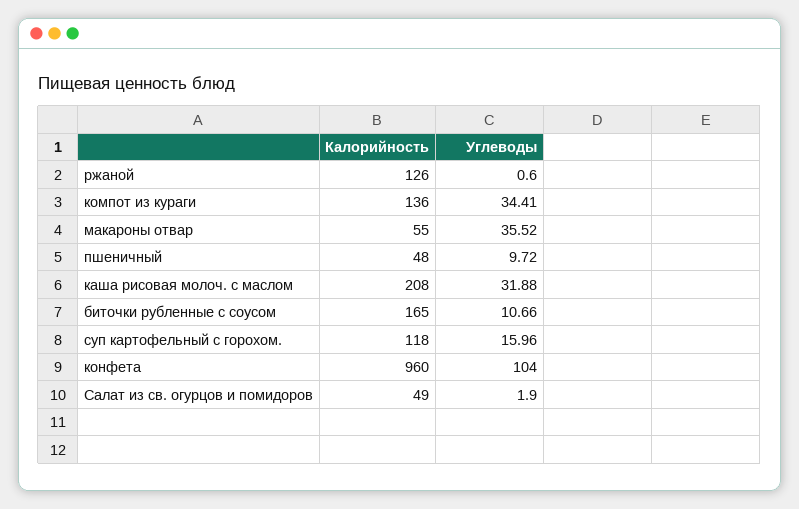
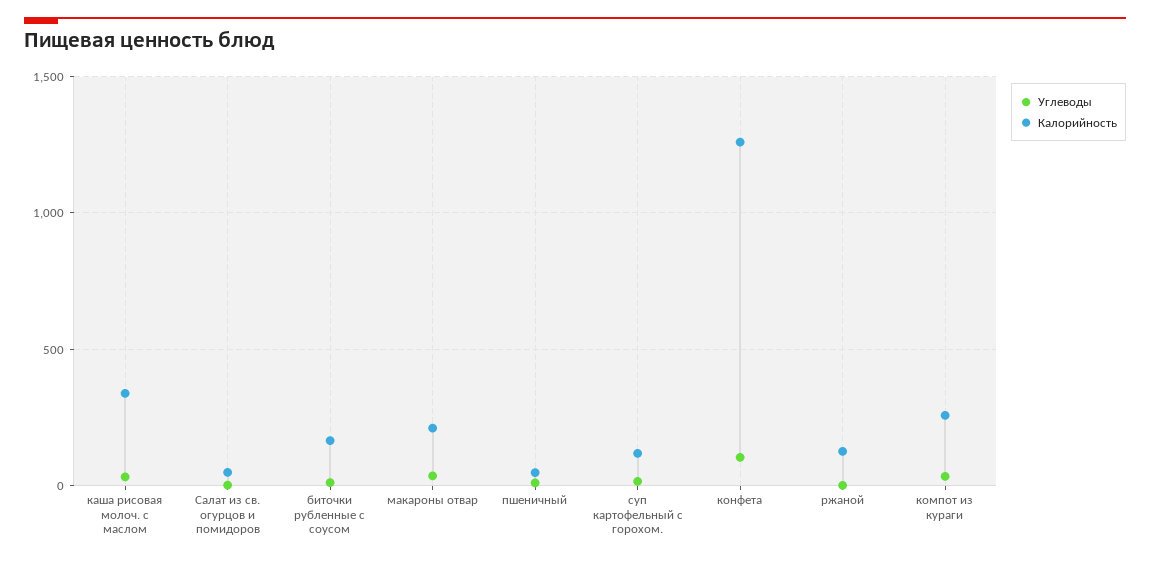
  {
    "Калорийность": {
      "ржаной": 126,
-     "компот из кураги": 136,
+     "компот из кураги": 250,
-     "макароны отвар": 55,
+     "макароны отвар": 200,
      "пшеничный": 48,
-     "каша рисовая молоч. с маслом": 208,
+     "каша рисовая молоч. с маслом": 350,
      "биточки рубленные с соусом": 165,
      "суп картофельный с горохом.": 118,
-     "конфета": 960,
+     "конфета": 1250,
      "Салат из св. огурцов и помидоров": 49
    },
    "Углеводы": {
      "ржаной": 0.6,
      "компот из кураги": 34.41,
      "макароны отвар": 35.52,
      "пшеничный": 9.72,
      "каша рисовая молоч. с маслом": 31.88,
      "биточки рубленные с соусом": 10.66,
      "суп картофельный с горохом.": 15.96,
      "конфета": 104,
      "Салат из св. огурцов и помидоров": 1.9
    }
  }

